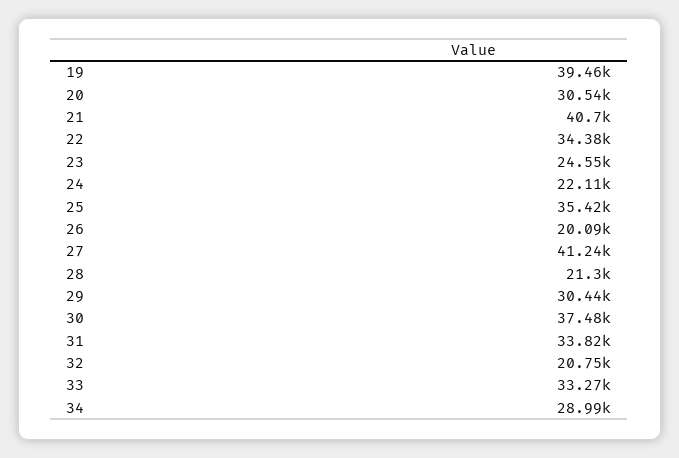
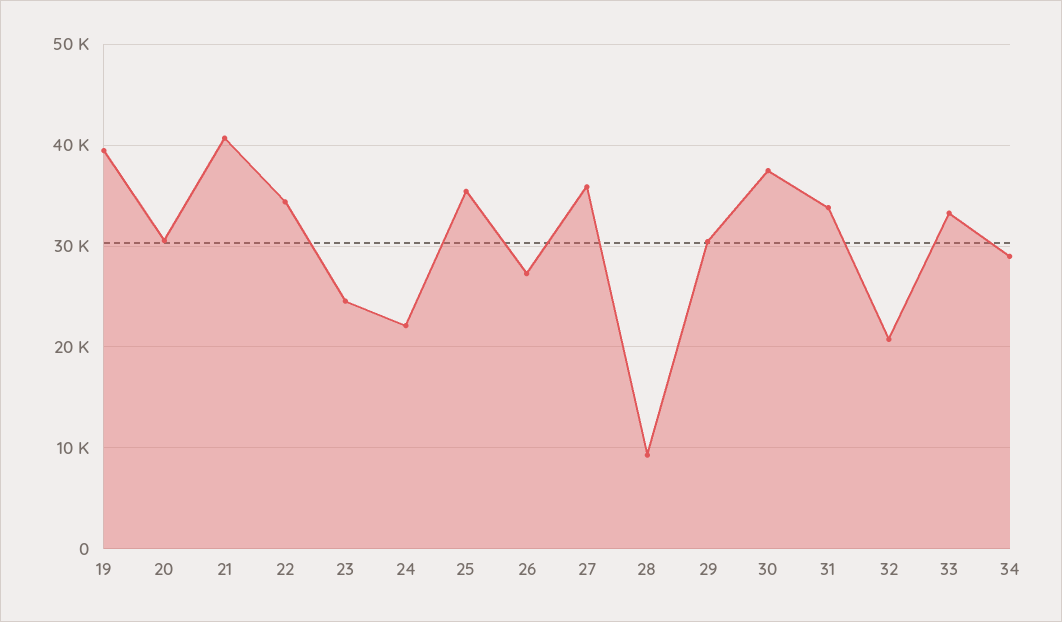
  {
    "19": 39460,
    "20": 30540,
    "21": 40700,
    "22": 34380,
    "23": 24550,
    "24": 22110,
    "25": 35420,
-   "26": 20090,
+   "26": 27000,
-   "27": 41240,
+   "27": 36000,
-   "28": 21300,
+   "28": 9000,
    "29": 30440,
    "30": 37480,
    "31": 33820,
    "32": 20750,
    "33": 33270,
    "34": 28990
  }

